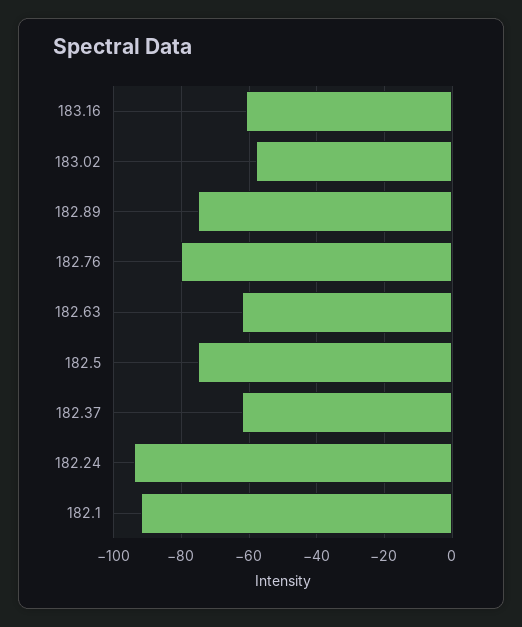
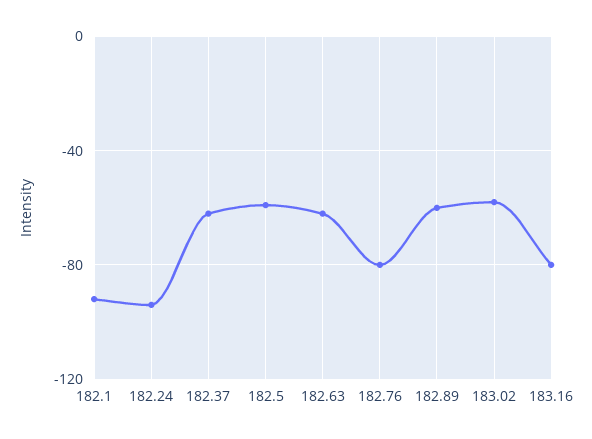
  {
-   "183.16": -60,
+   "183.16": -80,
    "183.02": -60,
-   "182.89": -75,
+   "182.89": -60,
    "182.76": -80,
    "182.63": -60,
-   "182.5": -75,
+   "182.5": -60,
    "182.37": -60,
    "182.24": -95,
    "182.1": -90
  }

